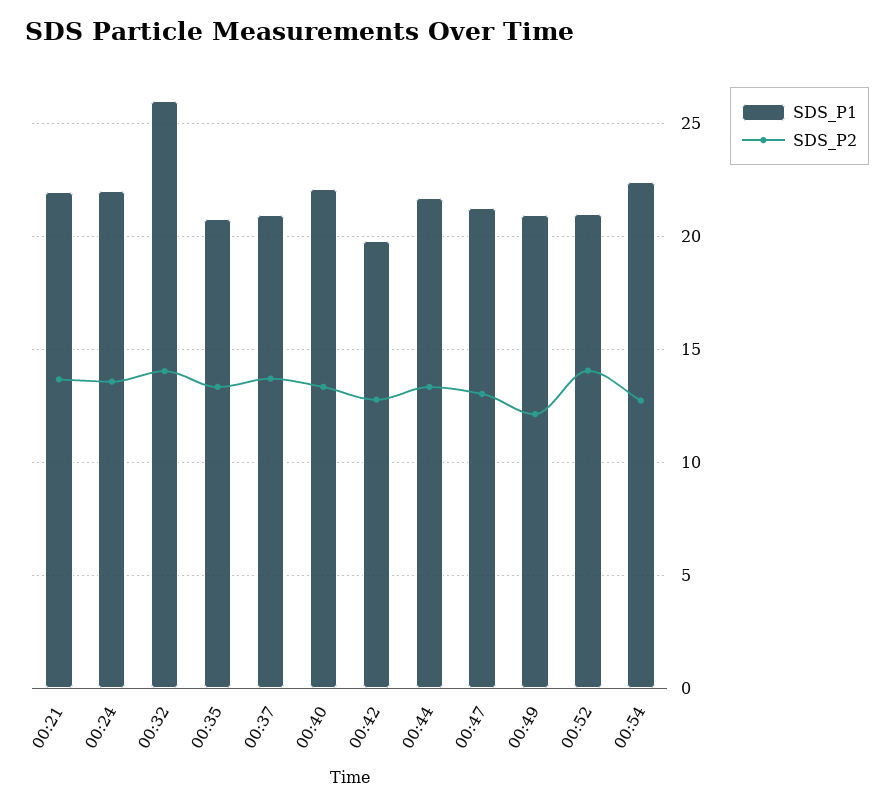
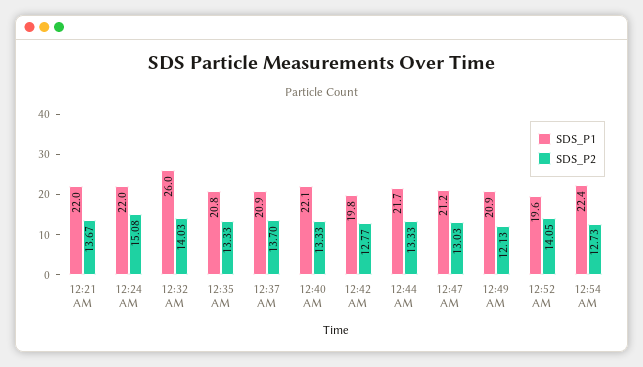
  {
    "SDS_P1": {
      "00:21": 22,
      "00:24": 22,
      "00:32": 26,
      "00:35": 20.8,
      "00:37": 20.9,
      "00:40": 22.1,
      "00:42": 19.8,
      "00:44": 21.7,
      "00:47": 21.2,
      "00:49": 20.9,
-     "00:52": 21,
+     "00:52": 19.6,
      "00:54": 22.4
    },
    "SDS_P2": {
      "00:21": 13.67,
-     "00:24": 13.5,
+     "00:24": 15.08,
      "00:32": 14.03,
      "00:35": 13.33,
      "00:37": 13.7,
      "00:40": 13.33,
      "00:42": 12.77,
      "00:44": 13.33,
      "00:47": 13.03,
      "00:49": 12.13,
      "00:52": 14.05,
      "00:54": 12.73
    }
  }

